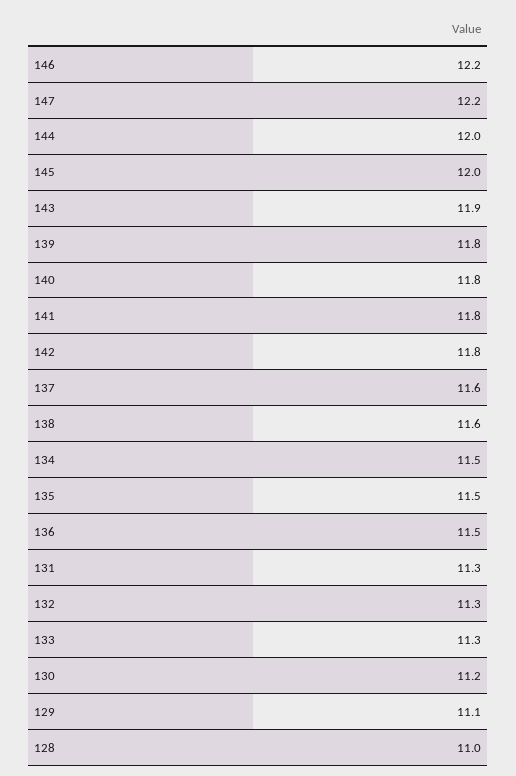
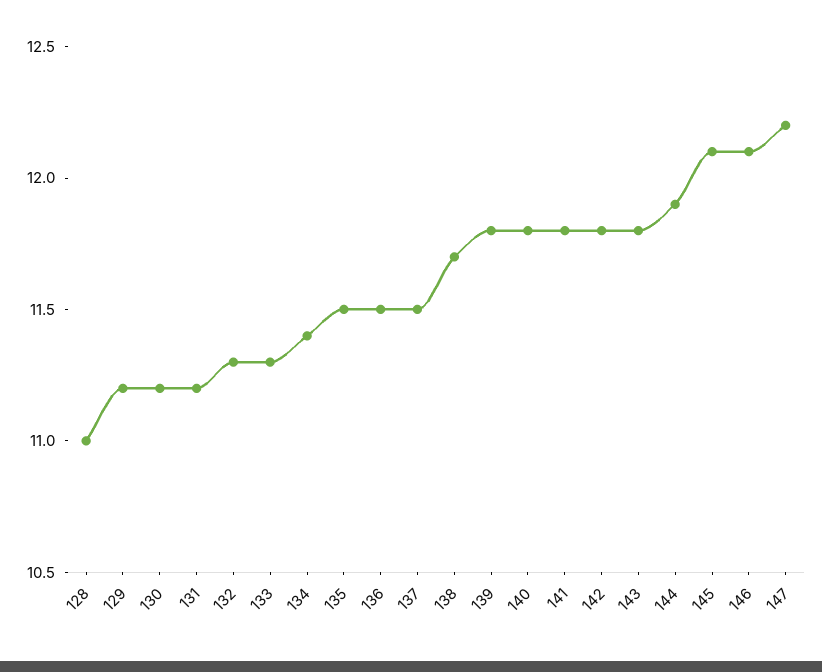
  {
-   "146": 12.2,
+   "146": 12.1,
    "147": 12.2,
-   "144": 12,
+   "144": 11.9,
-   "145": 12,
+   "145": 12.1,
-   "143": 11.9,
+   "143": 11.8,
    "139": 11.8,
    "140": 11.8,
    "141": 11.8,
    "142": 11.8,
-   "137": 11.6,
+   "137": 11.5,
-   "138": 11.6,
+   "138": 11.7,
-   "134": 11.5,
+   "134": 11.4,
    "135": 11.5,
    "136": 11.5,
-   "131": 11.3,
+   "131": 11.2,
    "132": 11.3,
    "133": 11.3,
    "130": 11.2,
-   "129": 11.1,
+   "129": 11.2,
    "128": 11
  }

